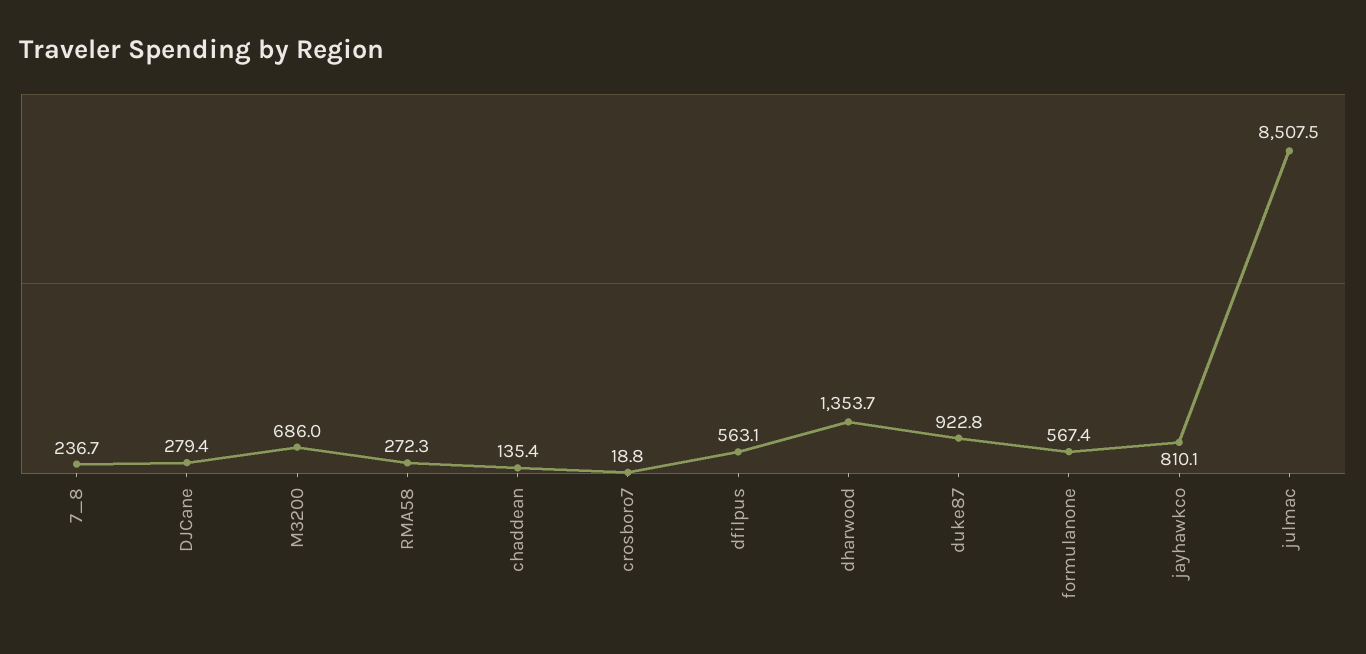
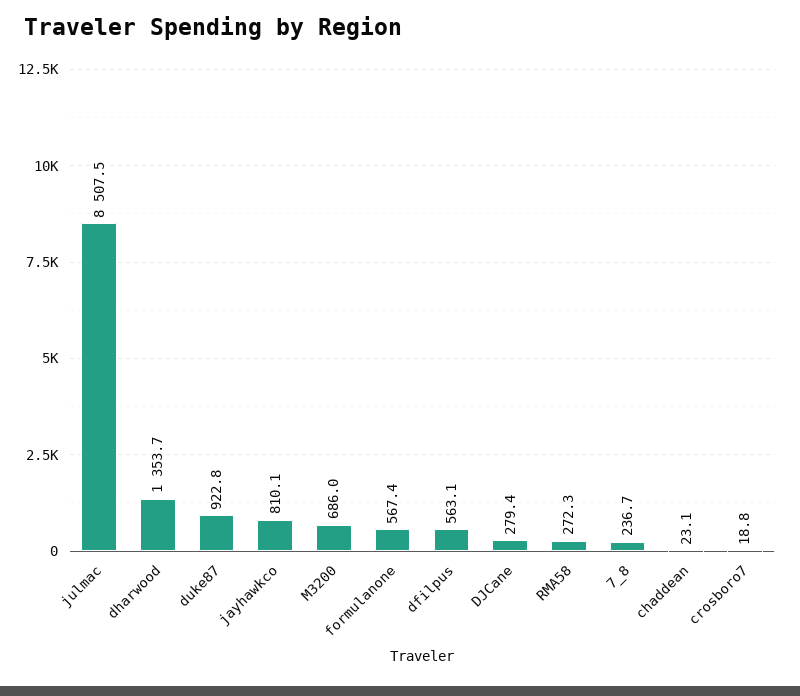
  {
    "7_8": 236.7,
    "DJCane": 279.4,
    "M3200": 686,
    "RMA58": 272.3,
-   "chaddean": 135.4,
+   "chaddean": 23.1,
    "crosboro7": 18.8,
    "dfilpus": 563.1,
    "dharwood": 1353.7,
    "duke87": 922.8,
    "formulanone": 567.4,
    "jayhawkco": 810.1,
    "julmac": 8507.5
  }

